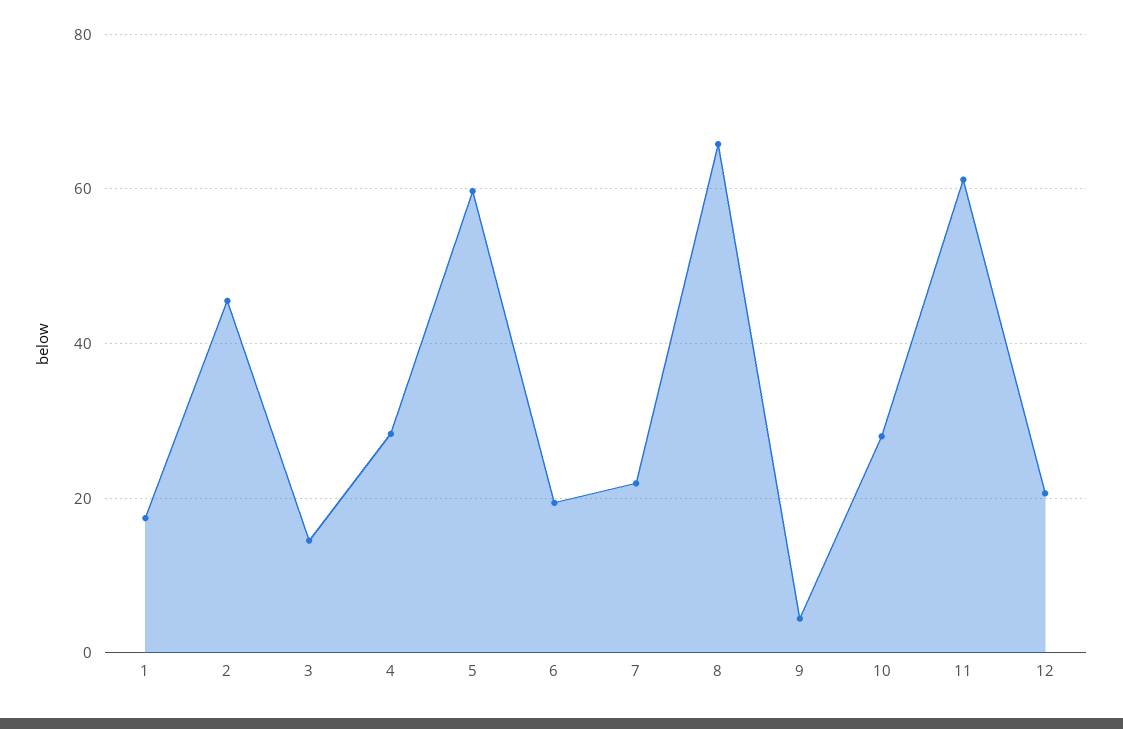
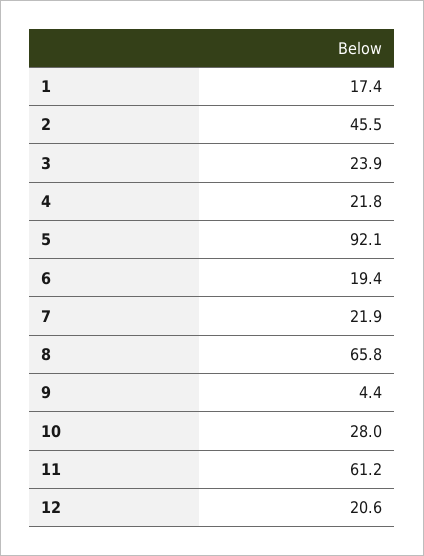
  {
    "1": 17.4,
    "2": 45.5,
-   "3": 14,
+   "3": 23.9,
-   "4": 28,
+   "4": 21.8,
-   "5": 60,
+   "5": 92.1,
    "6": 19.4,
    "7": 21.9,
    "8": 65.8,
    "9": 4.4,
    "10": 28,
    "11": 61.2,
    "12": 20.6
  }

